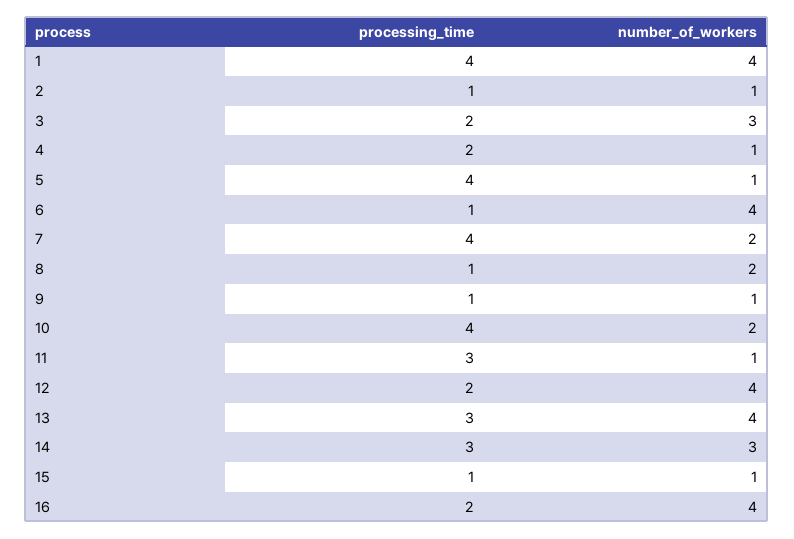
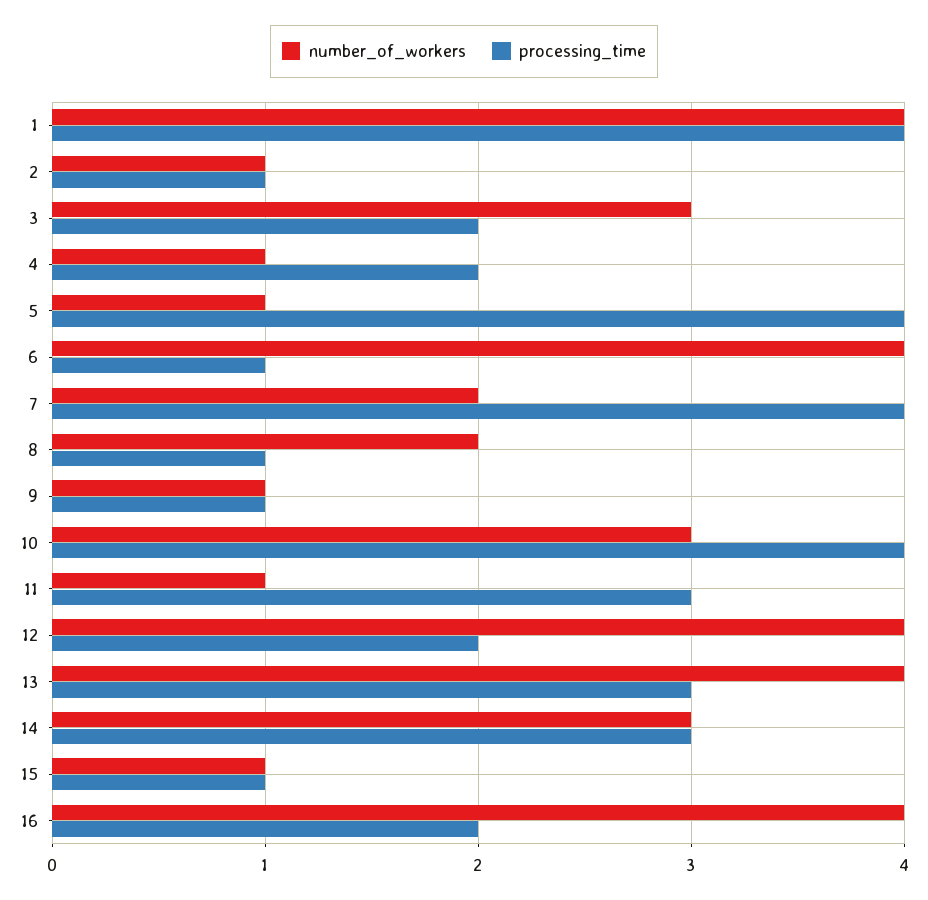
  {
    "processing_time": {
      "1": 4,
      "2": 1,
      "3": 2,
      "4": 2,
      "5": 4,
      "6": 1,
      "7": 4,
      "8": 1,
      "9": 1,
      "10": 4,
      "11": 3,
      "12": 2,
      "13": 3,
      "14": 3,
      "15": 1,
      "16": 2
    },
    "number_of_workers": {
      "1": 4,
      "2": 1,
      "3": 3,
      "4": 1,
      "5": 1,
      "6": 4,
      "7": 2,
      "8": 2,
      "9": 1,
-     "10": 2,
+     "10": 3,
      "11": 1,
      "12": 4,
      "13": 4,
      "14": 3,
      "15": 1,
      "16": 4
    }
  }

